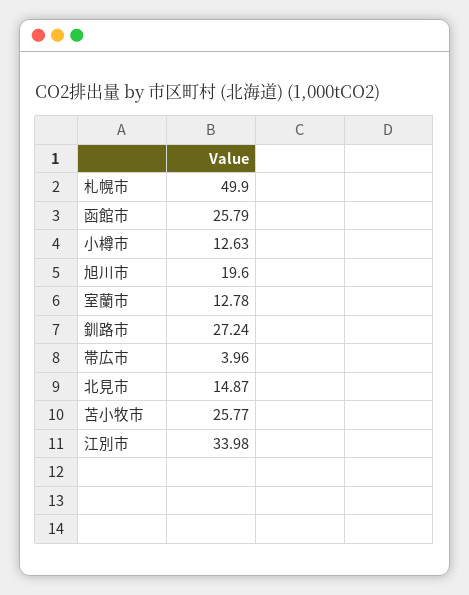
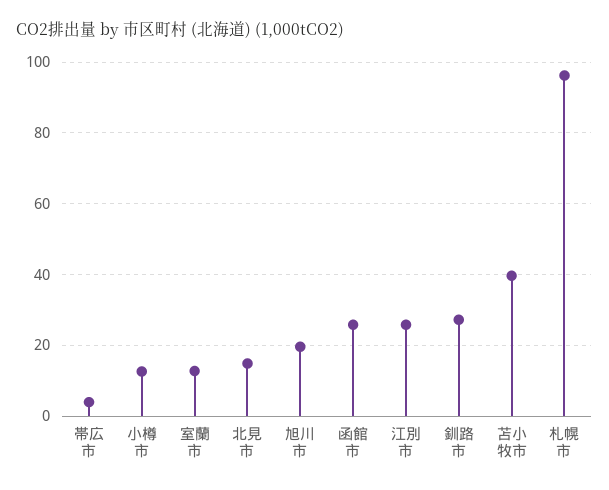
  {
-   "札幌市": 49.9,
+   "札幌市": 96,
    "函館市": 25.79,
    "小樽市": 12.63,
    "旭川市": 19.6,
    "室蘭市": 12.78,
    "釧路市": 27.24,
    "帯広市": 3.96,
    "北見市": 14.87,
-   "苫小牧市": 25.77,
+   "苫小牧市": 40,
-   "江別市": 33.98
+   "江別市": 26
  }

